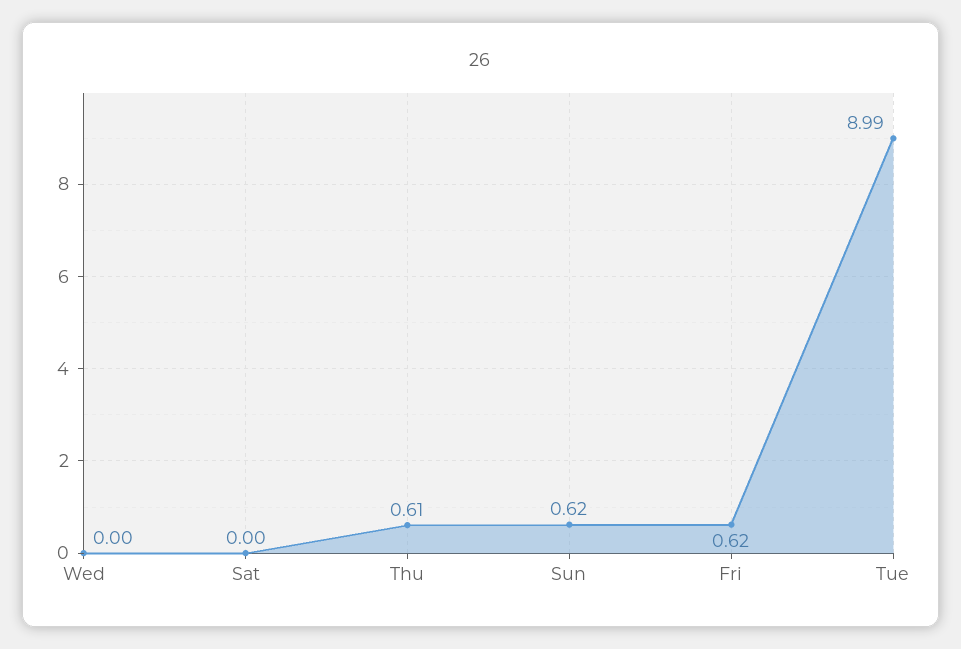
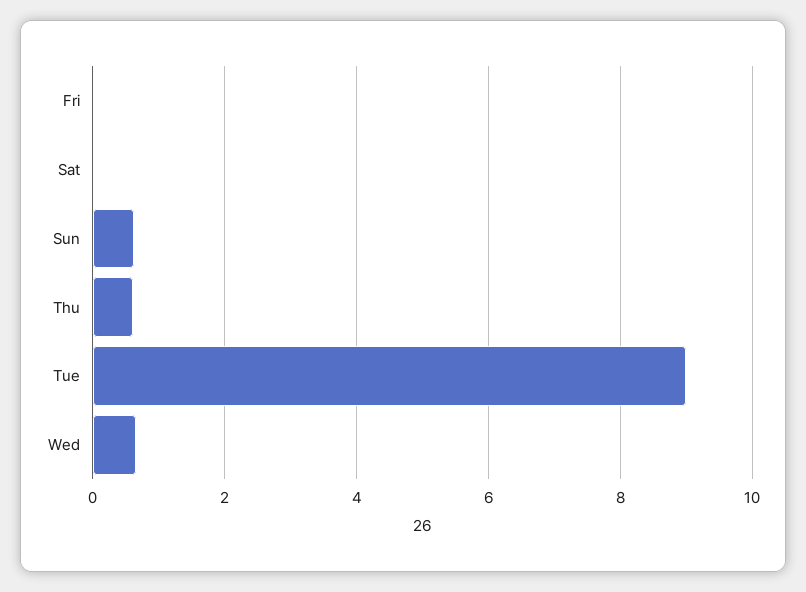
  {
-   "Wed": 0,
+   "Wed": 0.6,
    "Sat": 0,
    "Thu": 0.61,
    "Sun": 0.62,
-   "Fri": 0.62,
+   "Fri": 0,
    "Tue": 8.99
  }

